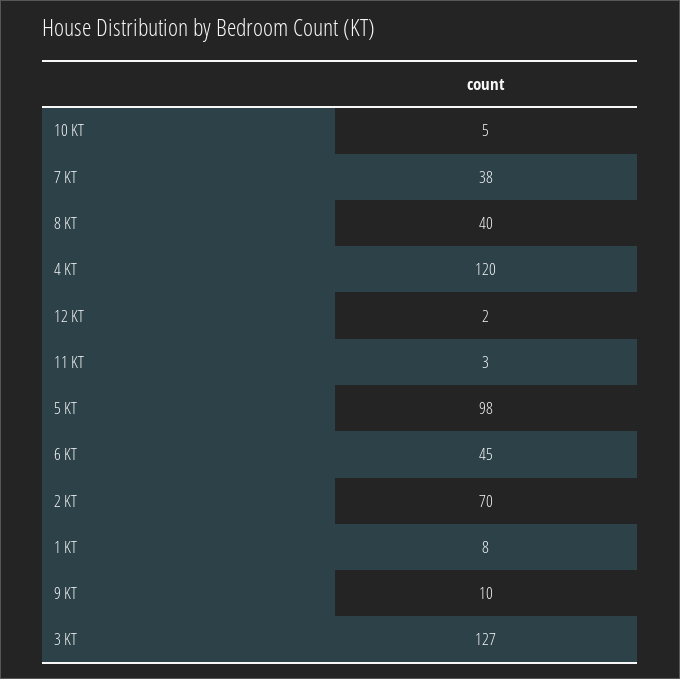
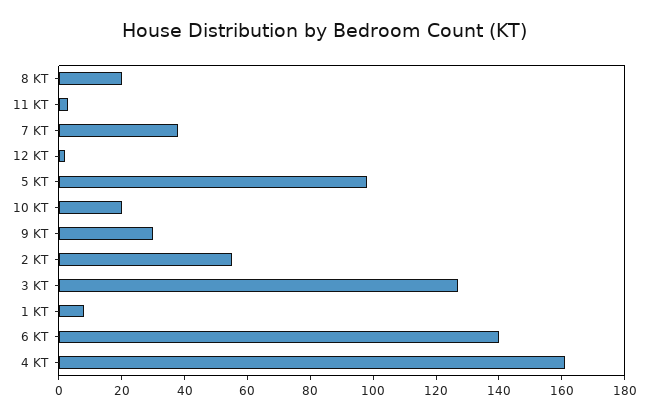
  {
-   "10 KT": 5,
+   "10 KT": 20,
    "7 KT": 38,
-   "8 KT": 40,
+   "8 KT": 20,
-   "4 KT": 120,
+   "4 KT": 160,
    "12 KT": 2,
    "11 KT": 3,
    "5 KT": 98,
-   "6 KT": 45,
+   "6 KT": 140,
-   "2 KT": 70,
+   "2 KT": 55,
    "1 KT": 8,
-   "9 KT": 10,
+   "9 KT": 30,
    "3 KT": 127
  }

